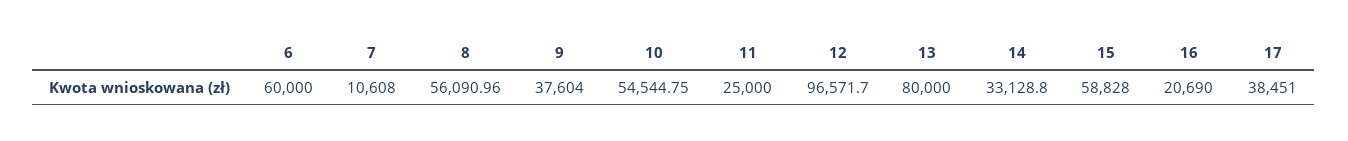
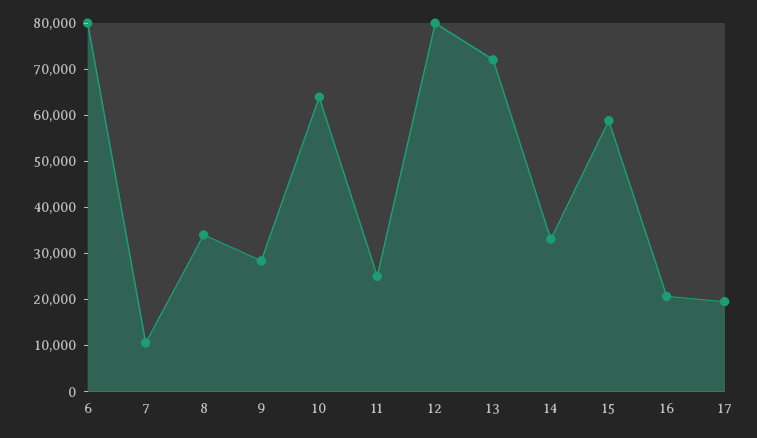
  {
-   "6": 60000,
+   "6": 80000,
    "7": 10608,
-   "8": 56090.96,
+   "8": 34000,
-   "9": 37604,
+   "9": 28000,
-   "10": 54544.75,
+   "10": 64000,
    "11": 25000,
-   "12": 96571.7,
+   "12": 80000,
-   "13": 80000,
+   "13": 72000,
    "14": 33128.8,
    "15": 58828,
    "16": 20690,
-   "17": 38451
+   "17": 20000
  }

